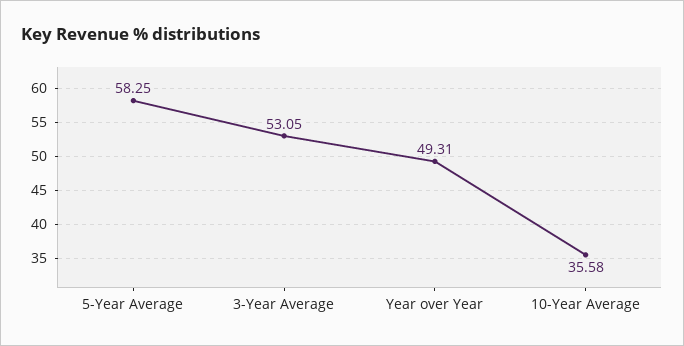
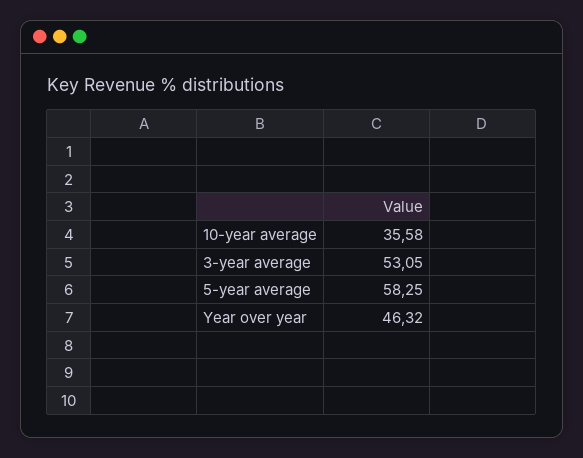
  {
    "5-Year Average": 58.25,
    "3-Year Average": 53.05,
-   "Year over Year": 49.31,
+   "Year over Year": 46.32,
    "10-Year Average": 35.58
  }

